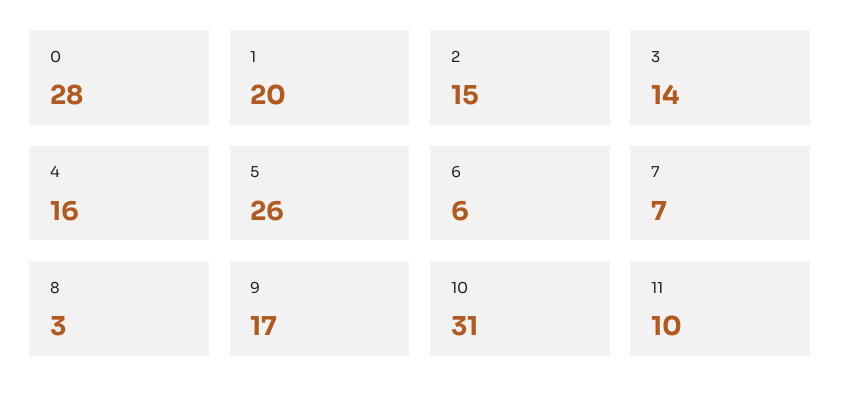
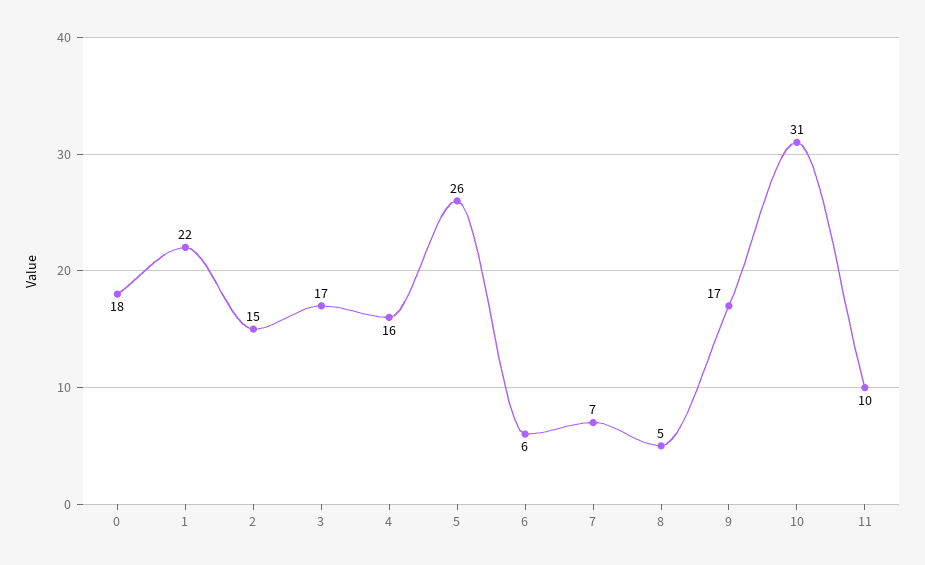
  {
-   "0": 28,
+   "0": 18,
-   "1": 20,
+   "1": 22,
    "2": 15,
-   "3": 14,
+   "3": 17,
    "4": 16,
    "5": 26,
    "6": 6,
    "7": 7,
-   "8": 3,
+   "8": 5,
    "9": 17,
    "10": 31,
    "11": 10
  }

